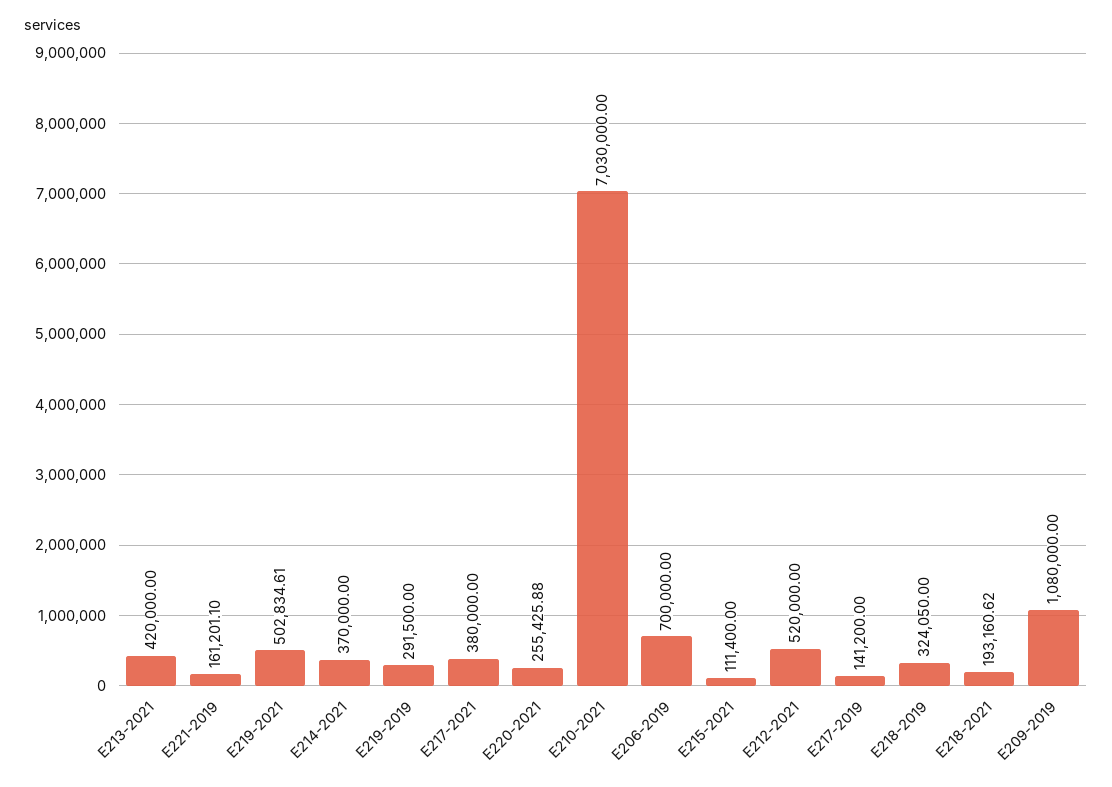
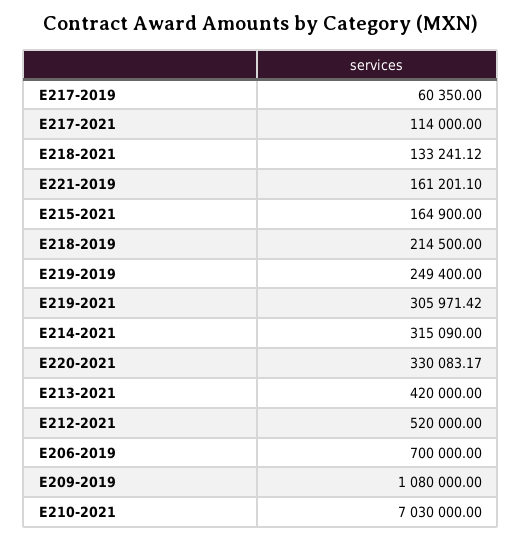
  {
    "E213-2021": 420000,
    "E221-2019": 161201.1,
-   "E219-2021": 502834.61,
+   "E219-2021": 305971.42,
-   "E214-2021": 370000,
+   "E214-2021": 315090,
-   "E219-2019": 291500,
+   "E219-2019": 249400,
-   "E217-2021": 380000,
+   "E217-2021": 114000,
-   "E220-2021": 255425.88,
+   "E220-2021": 330083.17,
    "E210-2021": 7030000,
    "E206-2019": 700000,
-   "E215-2021": 111400,
+   "E215-2021": 164900,
    "E212-2021": 520000,
-   "E217-2019": 141200,
+   "E217-2019": 60350,
-   "E218-2019": 324050,
+   "E218-2019": 214500,
-   "E218-2021": 193160.62,
+   "E218-2021": 133241.12,
    "E209-2019": 1080000
  }

